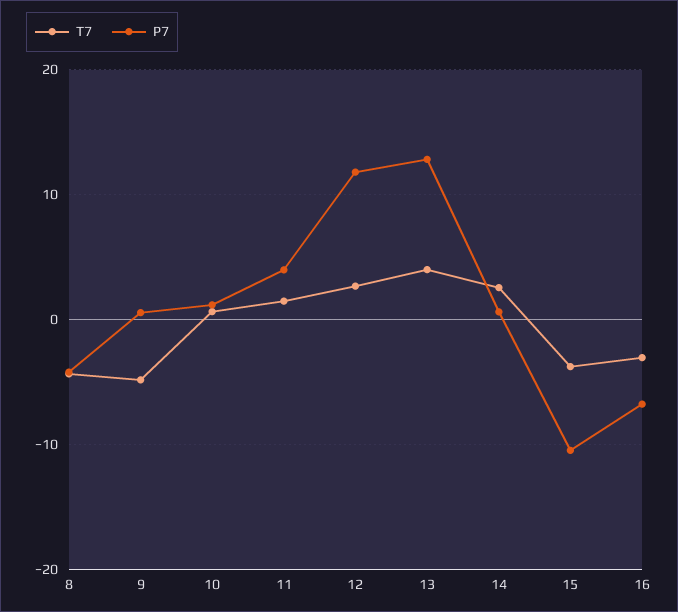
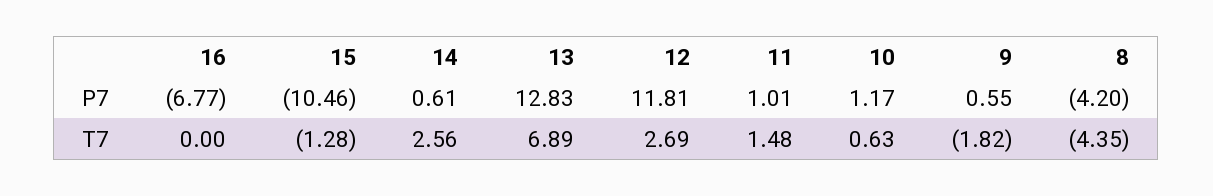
  {
    "T7": {
      "8": -4.35,
-     "9": -5,
+     "9": -1.82,
      "10": 0.63,
      "11": 1.48,
      "12": 2.69,
-     "13": 4,
+     "13": 6.89,
      "14": 2.56,
-     "15": -4,
+     "15": -1.28,
-     "16": -3
+     "16": 0
    },
    "P7": {
      "8": -4.2,
      "9": 0.55,
      "10": 1.17,
-     "11": 4,
+     "11": 1.01,
      "12": 11.81,
      "13": 12.83,
      "14": 0.61,
      "15": -10.46,
      "16": -6.77
    }
  }

